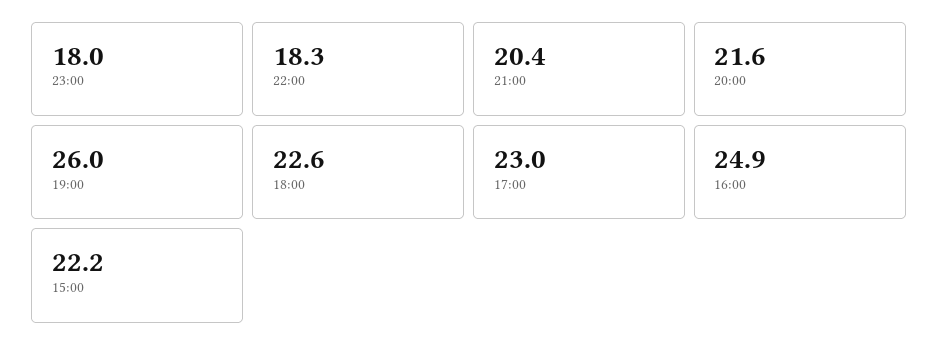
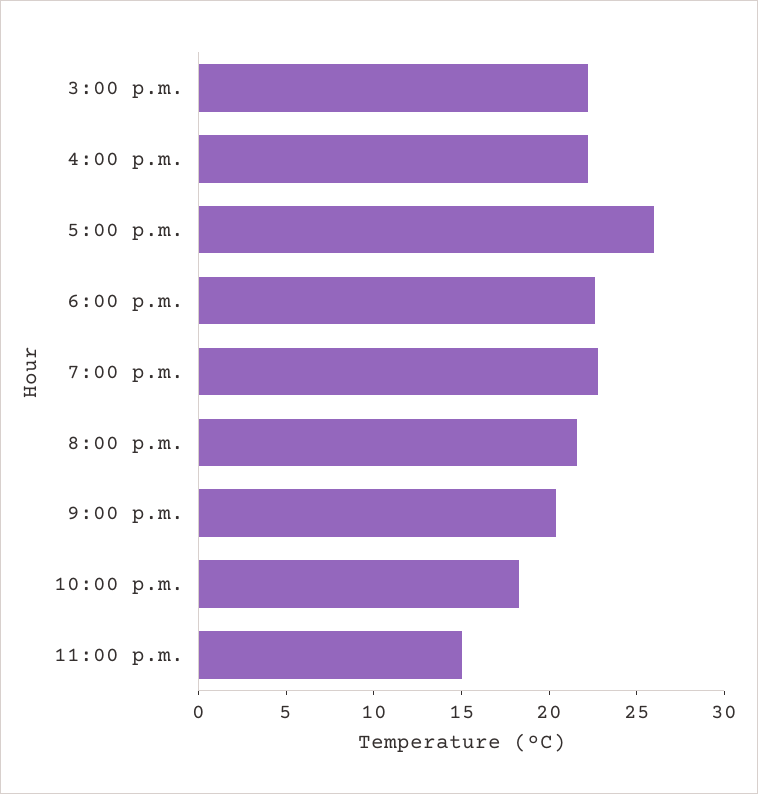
  {
-   "23:00": 18,
+   "23:00": 15,
    "22:00": 18.3,
    "21:00": 20.4,
    "20:00": 21.6,
-   "19:00": 26,
+   "19:00": 23,
    "18:00": 22.6,
-   "17:00": 23,
+   "17:00": 26,
-   "16:00": 24.9,
+   "16:00": 22,
    "15:00": 22.2
  }

